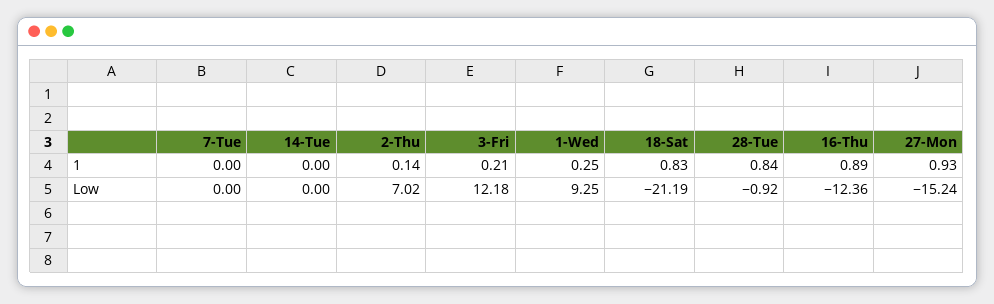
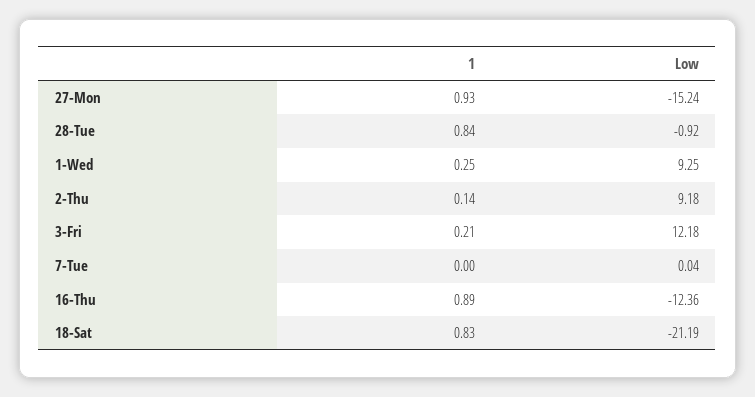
  {
    "7-Tue": {
      "1": 0,
-     "Low": 0
+     "Low": 0.04
    },
-   "14-Tue": {
-     "1": 0,
-     "Low": 0
-   },
    "2-Thu": {
      "1": 0.14,
-     "Low": 7.02
+     "Low": 9.18
    },
    "3-Fri": {
      "1": 0.21,
      "Low": 12.18
    },
    "1-Wed": {
      "1": 0.25,
      "Low": 9.25
    },
    "18-Sat": {
      "1": 0.83,
      "Low": -21.19
    },
    "28-Tue": {
      "1": 0.84,
      "Low": -0.92
    },
    "16-Thu": {
      "1": 0.89,
      "Low": -12.36
    },
    "27-Mon": {
      "1": 0.93,
      "Low": -15.24
    }
  }

